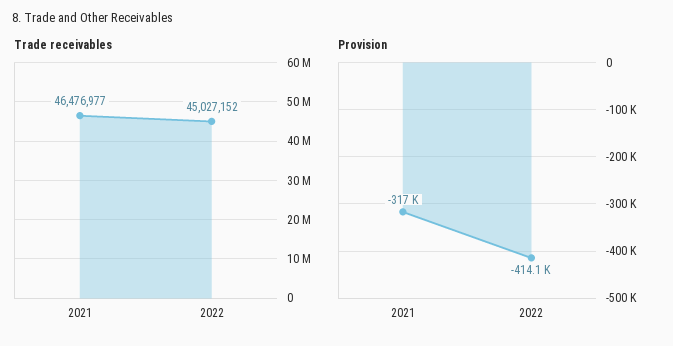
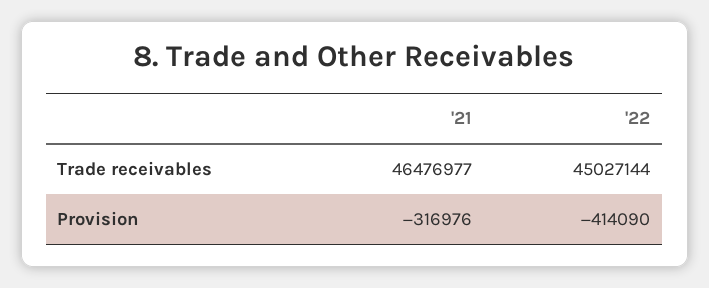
  {
    "Trade receivables": {
      "2021": 46476977,
-     "2022": 45027152
+     "2022": 45027144
    },
    "Provision": {
      "2021": -316976,
      "2022": -414090
    }
  }

